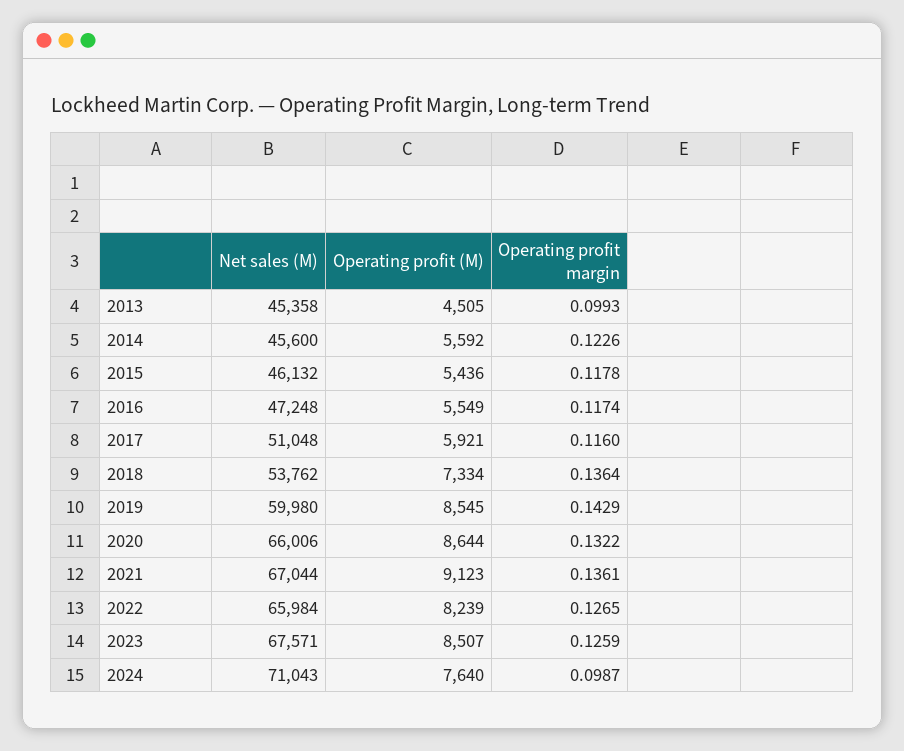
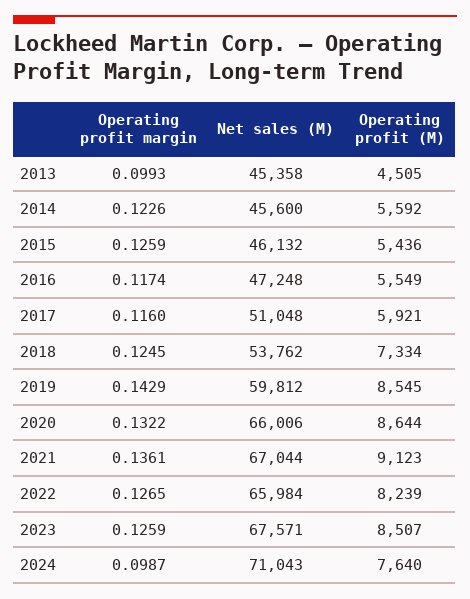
  {
    "Net sales (M)": {
      "2013": 45358,
      "2014": 45600,
      "2015": 46132,
      "2016": 47248,
      "2017": 51048,
      "2018": 53762,
-     "2019": 59980,
+     "2019": 59812,
      "2020": 66006,
      "2021": 67044,
      "2022": 65984,
      "2023": 67571,
      "2024": 71043
    },
    "Operating profit (M)": {
      "2013": 4505,
      "2014": 5592,
      "2015": 5436,
      "2016": 5549,
      "2017": 5921,
      "2018": 7334,
      "2019": 8545,
      "2020": 8644,
      "2021": 9123,
      "2022": 8239,
      "2023": 8507,
      "2024": 7640
    },
    "Operating profit margin": {
      "2013": 0.0993,
      "2014": 0.1226,
-     "2015": 0.1178,
+     "2015": 0.1259,
      "2016": 0.1174,
      "2017": 0.116,
-     "2018": 0.1364,
+     "2018": 0.1245,
      "2019": 0.1429,
      "2020": 0.1322,
      "2021": 0.1361,
      "2022": 0.1265,
      "2023": 0.1259,
      "2024": 0.0987
    }
  }

